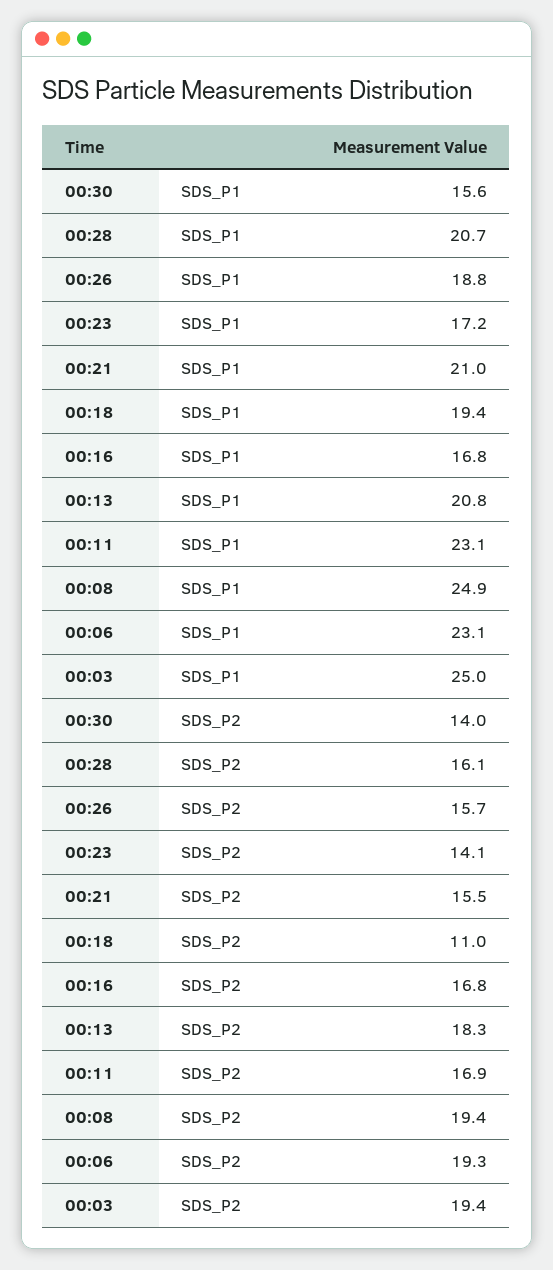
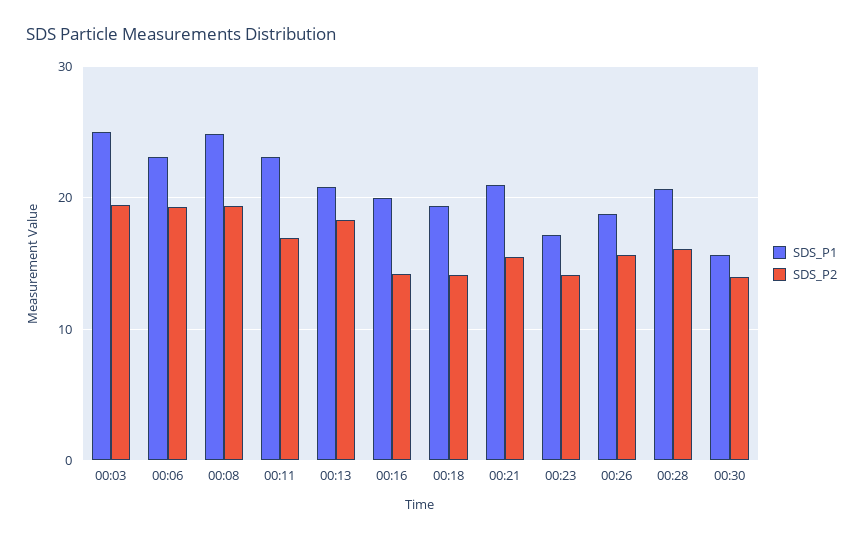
  {
    "SDS_P1": {
      "00:30": 15.6,
      "00:28": 20.7,
      "00:26": 18.8,
      "00:23": 17.2,
      "00:21": 21,
      "00:18": 19.4,
-     "00:16": 16.8,
+     "00:16": 20,
      "00:13": 20.8,
      "00:11": 23.1,
      "00:08": 24.9,
      "00:06": 23.1,
      "00:03": 25
    },
    "SDS_P2": {
      "00:30": 14,
      "00:28": 16.1,
      "00:26": 15.7,
      "00:23": 14.1,
      "00:21": 15.5,
-     "00:18": 11,
+     "00:18": 14,
-     "00:16": 16.8,
+     "00:16": 14,
      "00:13": 18.3,
      "00:11": 16.9,
      "00:08": 19.4,
      "00:06": 19.3,
      "00:03": 19.4
    }
  }

